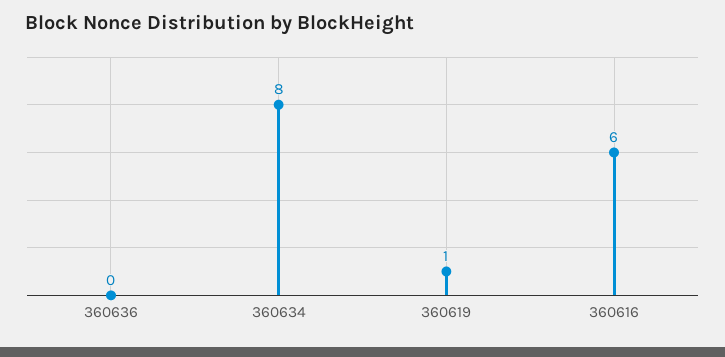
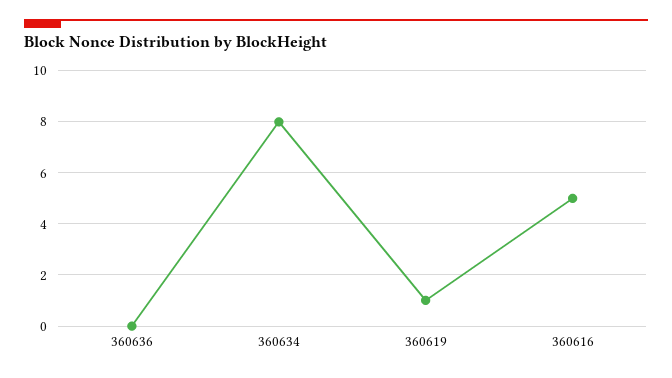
  {
    "360636": 0,
    "360634": 8,
    "360619": 1,
-   "360616": 6
+   "360616": 5
  }

